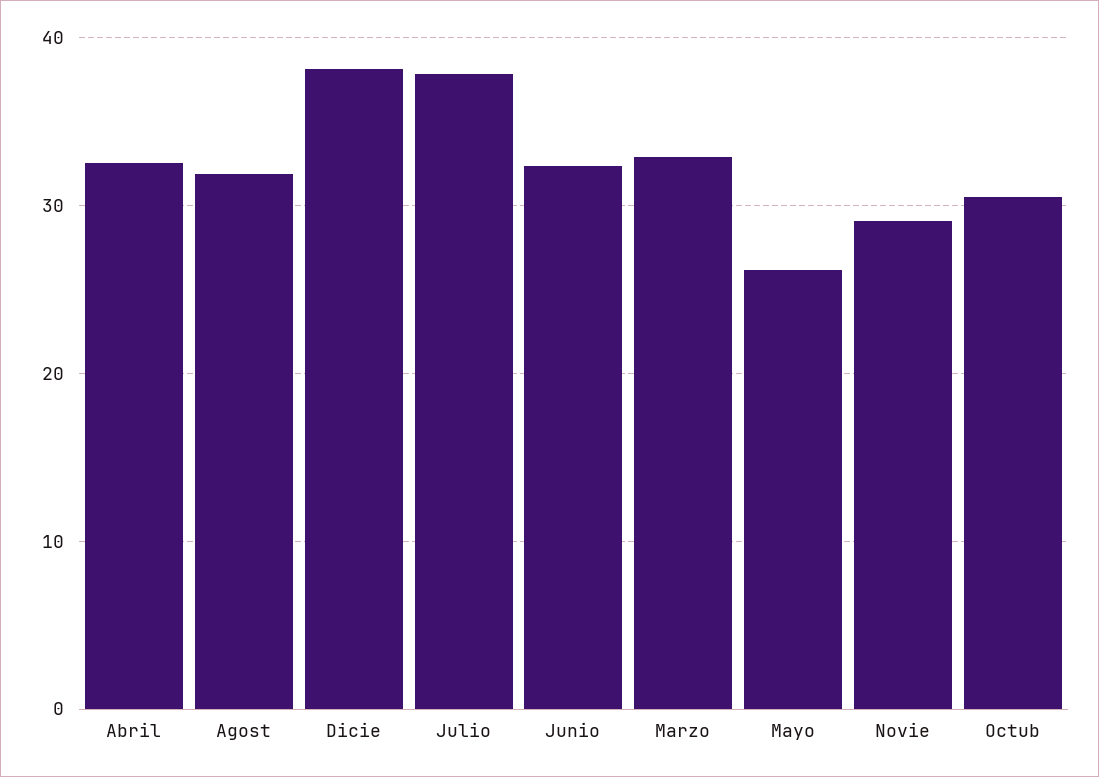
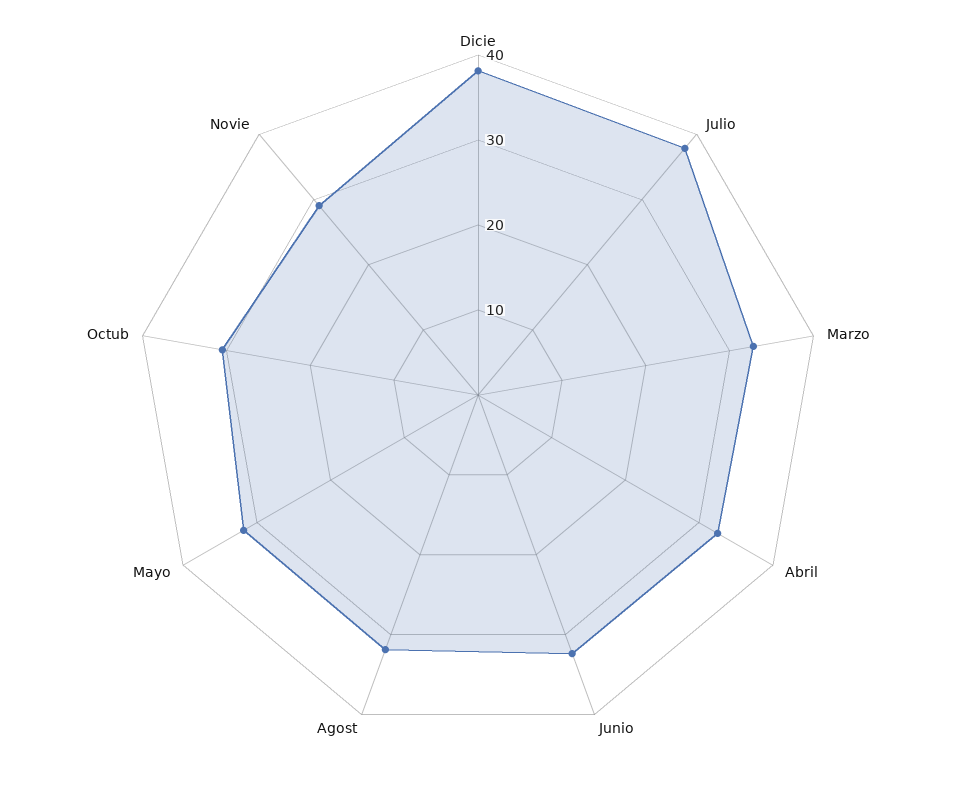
  {
    "Abril": 33,
    "Agost": 32,
    "Dicie": 38,
    "Julio": 38,
    "Junio": 32,
    "Marzo": 33,
-   "Mayo": 26,
+   "Mayo": 32,
    "Novie": 29,
    "Octub": 31
  }

